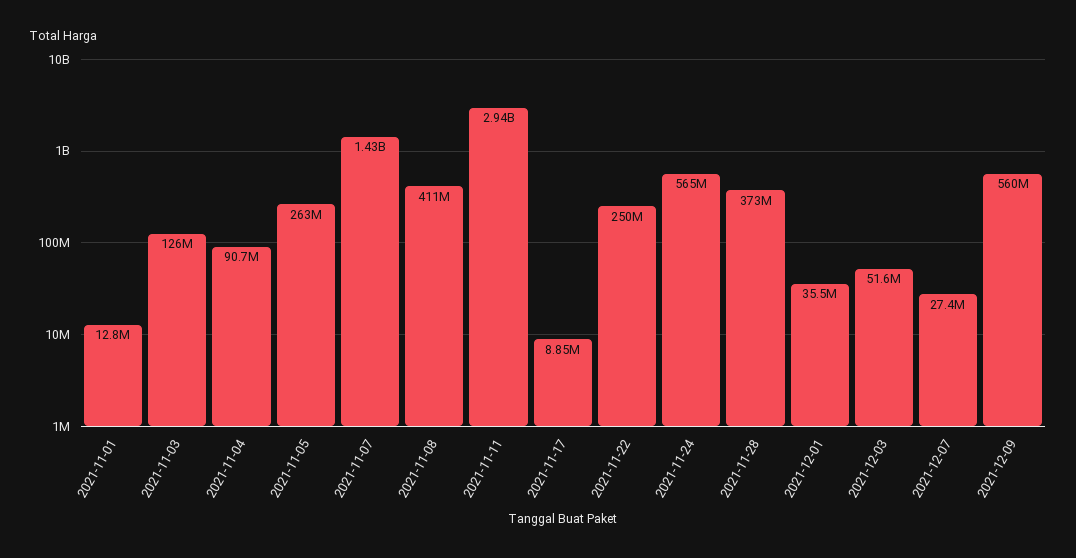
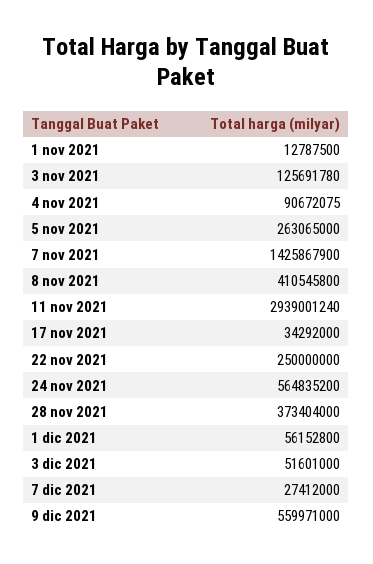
  {
    "2021-11-01": 12787500,
    "2021-11-03": 125691780,
    "2021-11-04": 90672075,
    "2021-11-05": 263065000,
    "2021-11-07": 1425867900,
    "2021-11-08": 410545800,
    "2021-11-11": 2939001240,
-   "2021-11-17": 8850000,
+   "2021-11-17": 34292000,
    "2021-11-22": 250000000,
    "2021-11-24": 564835200,
    "2021-11-28": 373404000,
-   "2021-12-01": 35500000,
+   "2021-12-01": 56152800,
    "2021-12-03": 51601000,
    "2021-12-07": 27412000,
    "2021-12-09": 559971000
  }

